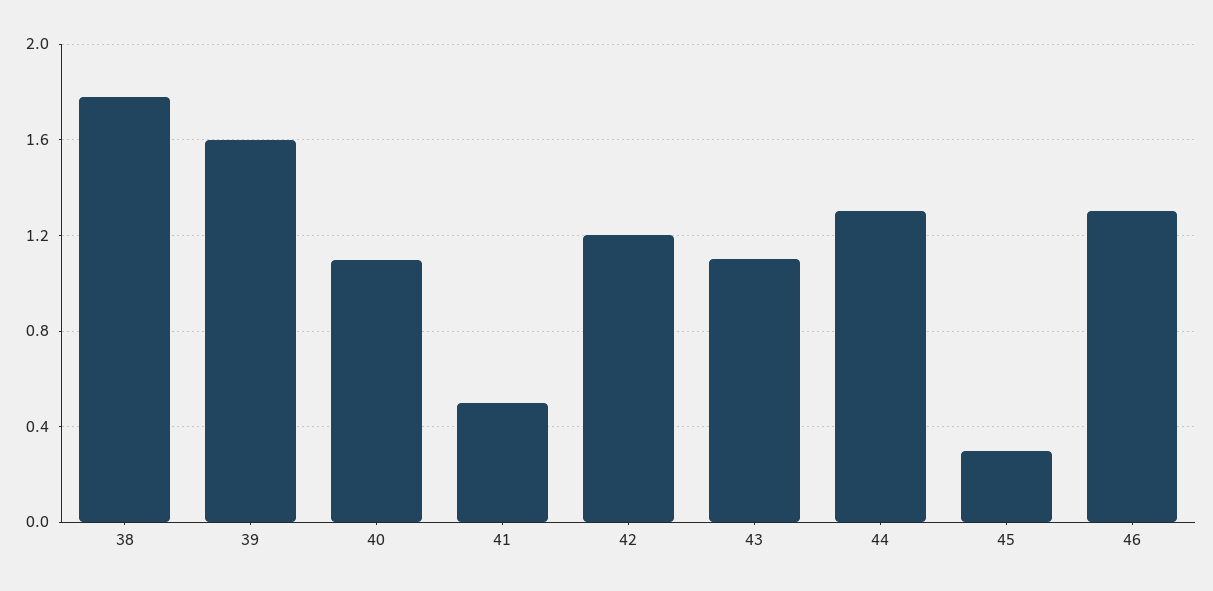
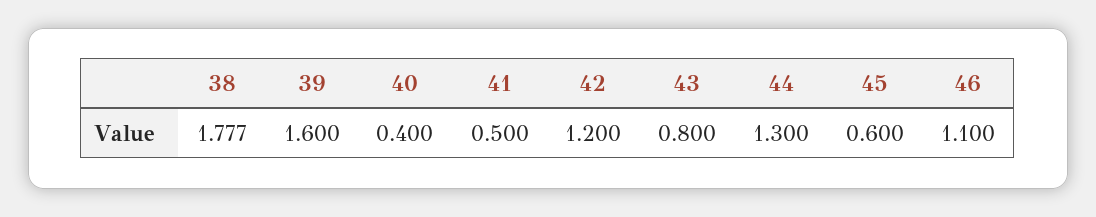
  {
    "38": 1.777,
    "39": 1.6,
-   "40": 1.1,
+   "40": 0.4,
    "41": 0.5,
    "42": 1.2,
-   "43": 1.1,
+   "43": 0.8,
    "44": 1.3,
-   "45": 0.3,
+   "45": 0.6,
-   "46": 1.3
+   "46": 1.1
  }

